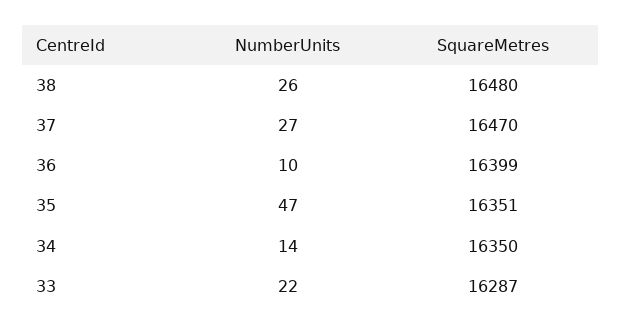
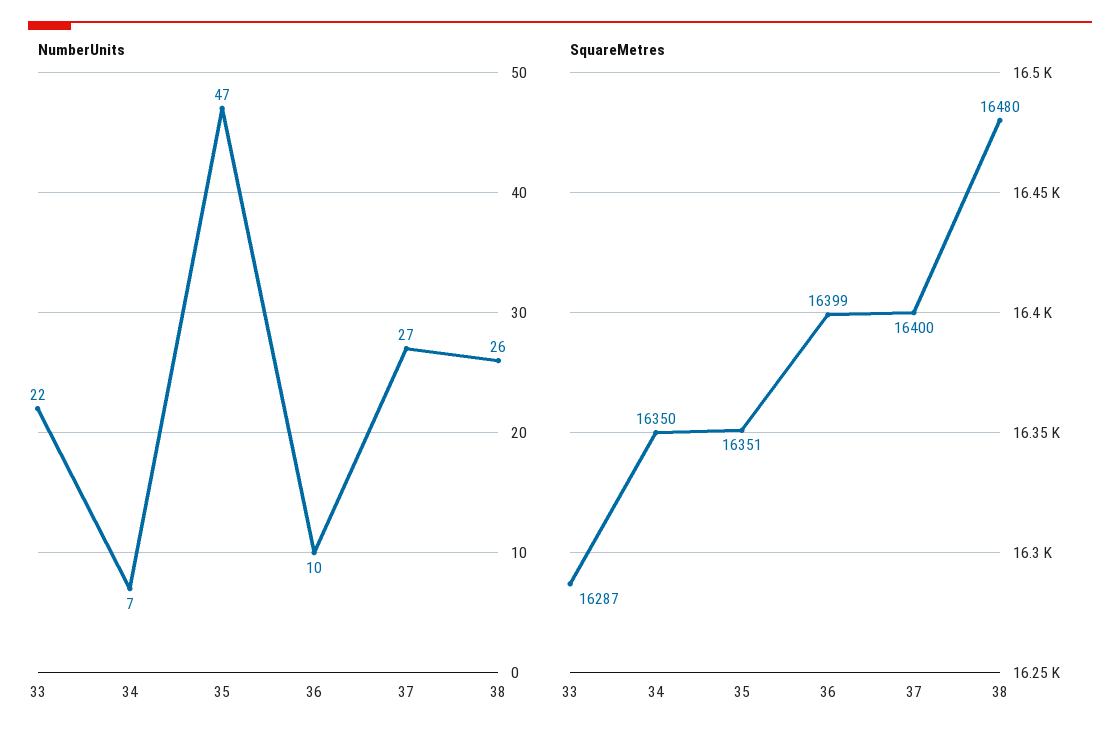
  {
    "NumberUnits": {
      "38": 26,
      "37": 27,
      "36": 10,
      "35": 47,
-     "34": 14,
+     "34": 7,
      "33": 22
    },
    "SquareMetres": {
      "38": 16480,
-     "37": 16470,
+     "37": 16400,
      "36": 16399,
      "35": 16351,
      "34": 16350,
      "33": 16287
    }
  }

